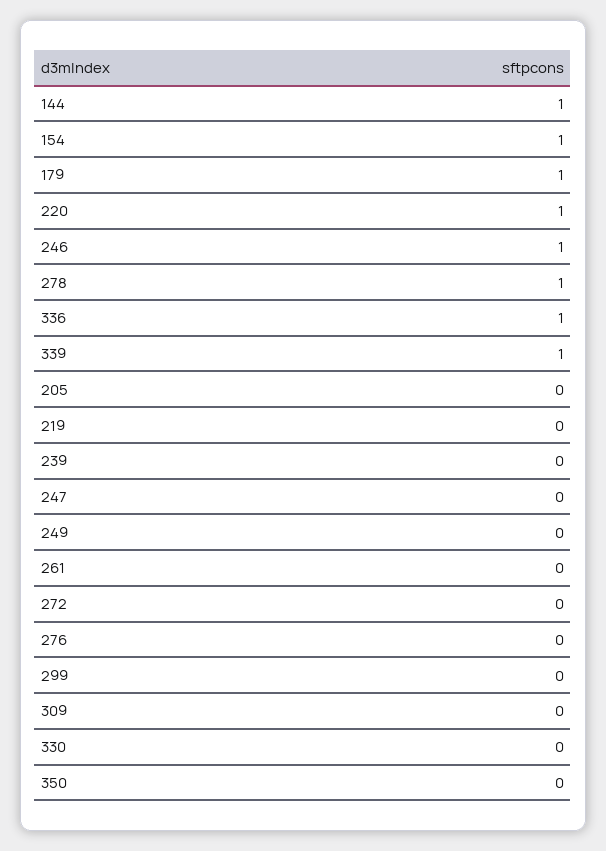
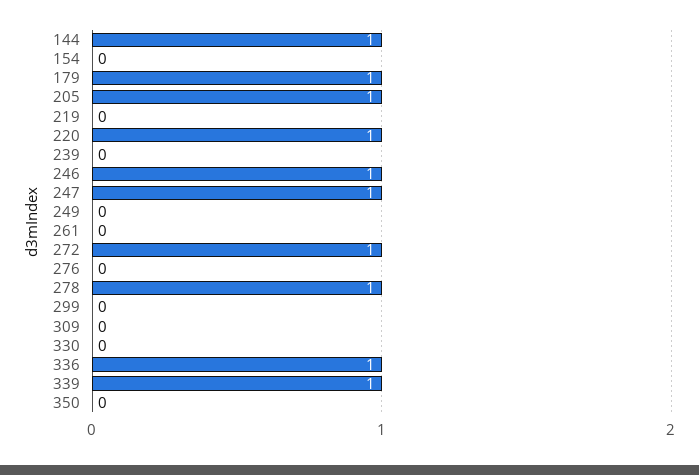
  {
    "144": 1,
-   "154": 1,
+   "154": 0,
    "179": 1,
    "220": 1,
    "246": 1,
    "278": 1,
    "336": 1,
    "339": 1,
-   "205": 0,
+   "205": 1,
    "219": 0,
    "239": 0,
-   "247": 0,
+   "247": 1,
    "249": 0,
    "261": 0,
-   "272": 0,
+   "272": 1,
    "276": 0,
    "299": 0,
    "309": 0,
    "330": 0,
    "350": 0
  }

